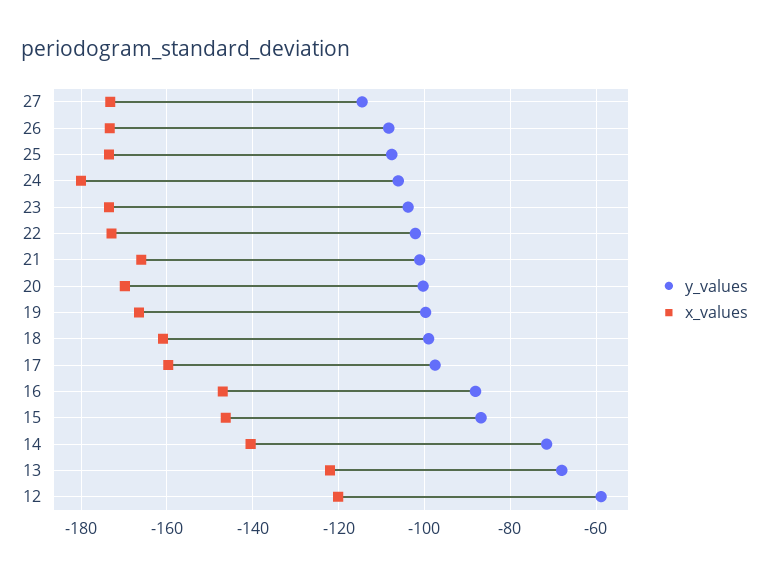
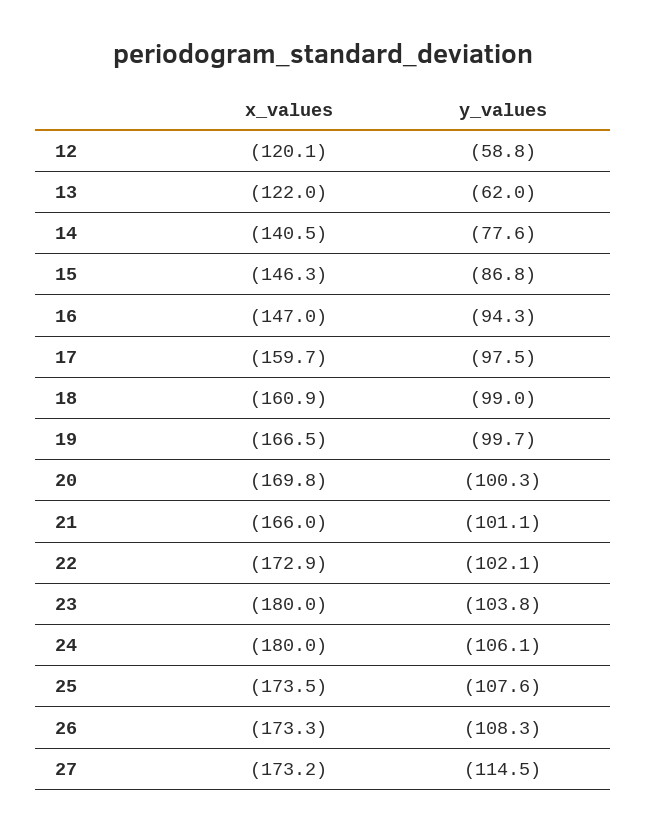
  {
    "y_values": {
      "27": -114.5,
      "26": -108.3,
      "25": -107.6,
      "24": -106.1,
      "23": -103.8,
      "22": -102.1,
      "21": -101.1,
      "20": -100.3,
      "19": -99.7,
      "18": -99,
      "17": -97.5,
-     "16": -88,
+     "16": -94.3,
      "15": -86.8,
-     "14": -72,
+     "14": -77.6,
-     "13": -68,
+     "13": -62,
      "12": -58.8
    },
    "x_values": {
      "27": -173.2,
      "26": -173.3,
      "25": -173.5,
      "24": -180,
-     "23": -174,
+     "23": -180,
      "22": -172.9,
      "21": -166,
      "20": -169.8,
      "19": -166.5,
      "18": -160.9,
      "17": -159.7,
      "16": -147,
      "15": -146.3,
      "14": -140.5,
      "13": -122,
      "12": -120.1
    }
  }

